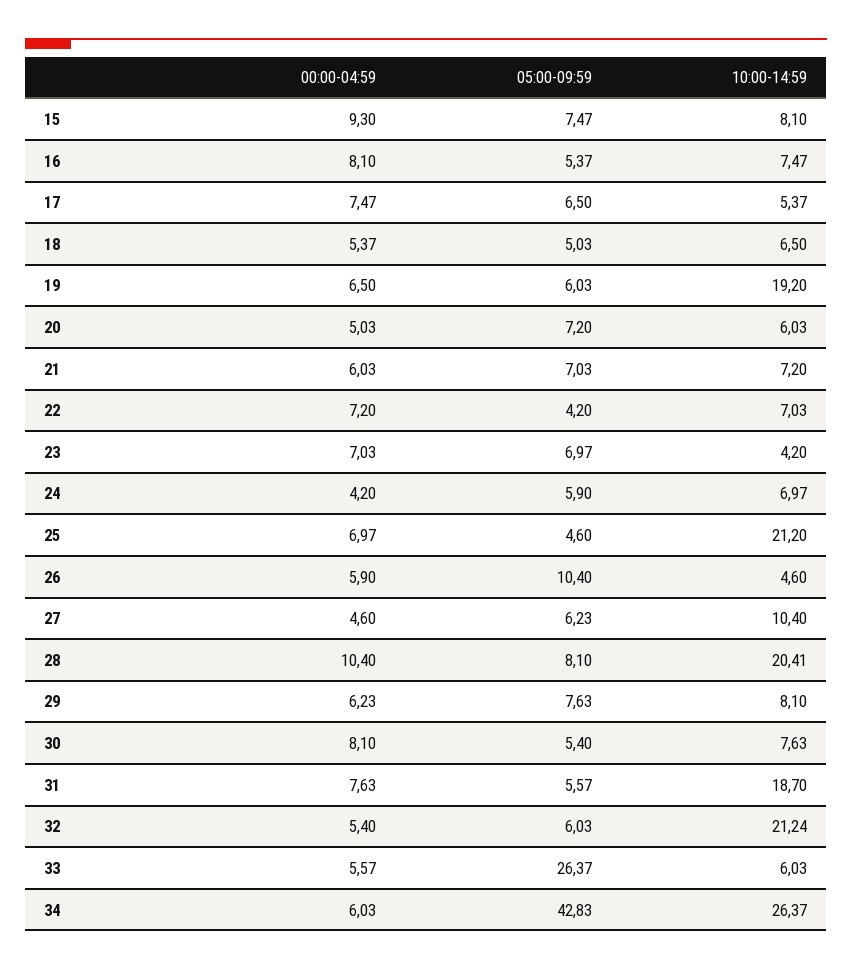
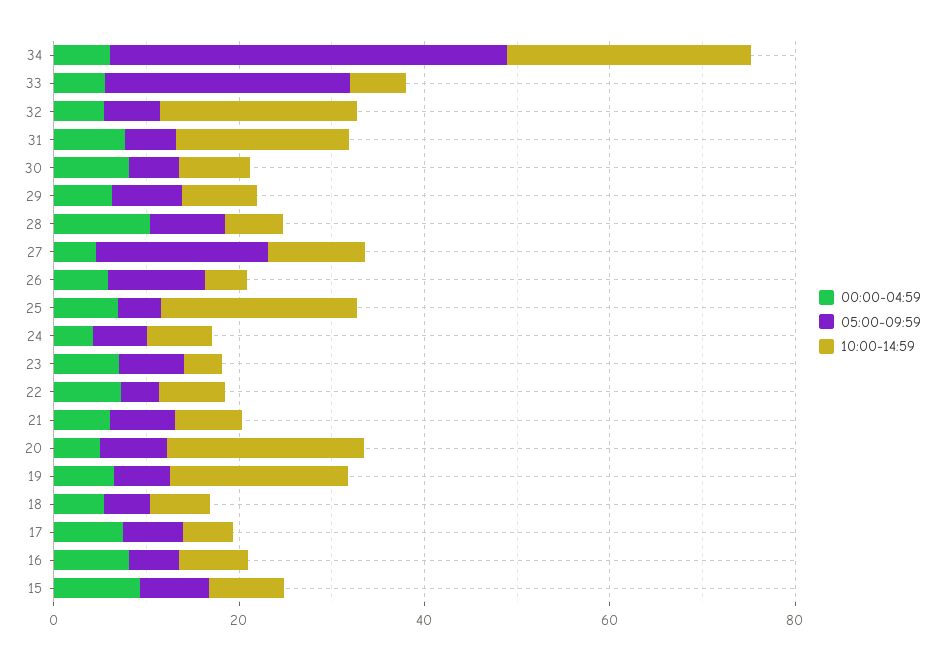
  {
    "00:00-04:59": {
      "15": 9.3,
      "16": 8.1,
      "17": 7.47,
      "18": 5.37,
      "19": 6.5,
      "20": 5.03,
      "21": 6.03,
      "22": 7.2,
      "23": 7.03,
      "24": 4.2,
      "25": 6.97,
      "26": 5.9,
      "27": 4.6,
      "28": 10.4,
      "29": 6.23,
      "30": 8.1,
      "31": 7.63,
      "32": 5.4,
      "33": 5.57,
      "34": 6.03
    },
    "05:00-09:59": {
      "15": 7.47,
      "16": 5.37,
      "17": 6.5,
      "18": 5.03,
      "19": 6.03,
      "20": 7.2,
      "21": 7.03,
      "22": 4.2,
      "23": 6.97,
      "24": 5.9,
      "25": 4.6,
      "26": 10.4,
-     "27": 6.23,
+     "27": 20,
      "28": 8.1,
      "29": 7.63,
      "30": 5.4,
      "31": 5.57,
      "32": 6.03,
      "33": 26.37,
      "34": 42.83
    },
    "10:00-14:59": {
      "15": 8.1,
      "16": 7.47,
      "17": 5.37,
      "18": 6.5,
      "19": 19.2,
-     "20": 6.03,
+     "20": 20,
      "21": 7.2,
      "22": 7.03,
      "23": 4.2,
      "24": 6.97,
      "25": 21.2,
      "26": 4.6,
      "27": 10.4,
-     "28": 20.41,
+     "28": 5,
      "29": 8.1,
      "30": 7.63,
      "31": 18.7,
      "32": 21.24,
      "33": 6.03,
      "34": 26.37
    }
  }

